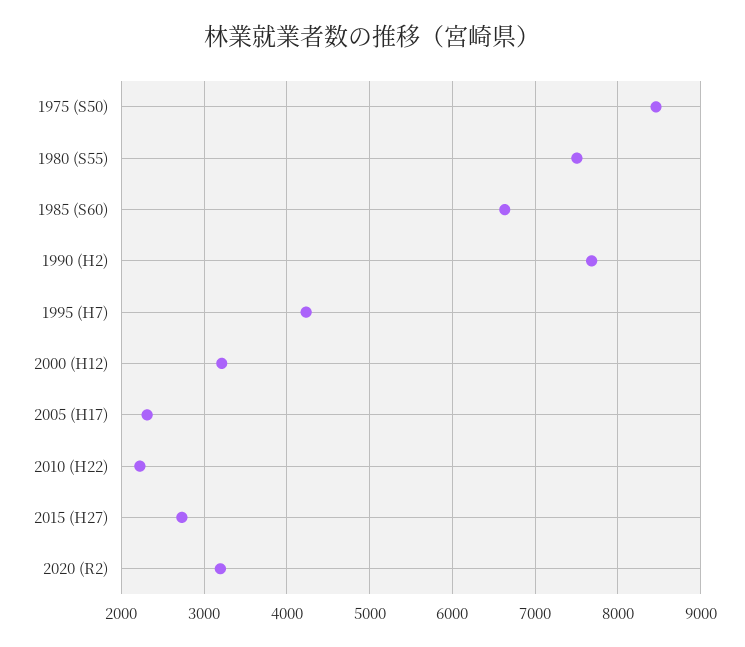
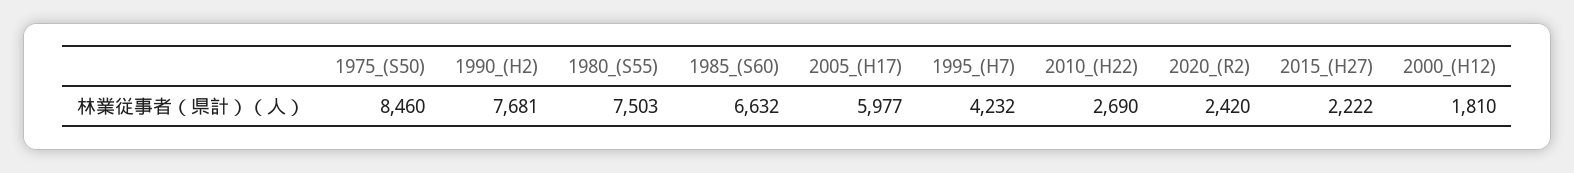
  {
    "1975 (S50)": 8460,
    "1980 (S55)": 7503,
    "1985 (S60)": 6632,
    "1990 (H2)": 7681,
    "1995 (H7)": 4232,
-   "2000 (H12)": 3200,
+   "2000 (H12)": 1810,
-   "2005 (H17)": 2300,
+   "2005 (H17)": 5977,
-   "2010 (H22)": 2200,
+   "2010 (H22)": 2690,
-   "2015 (H27)": 2700,
+   "2015 (H27)": 2222,
-   "2020 (R2)": 3200
+   "2020 (R2)": 2420
  }

